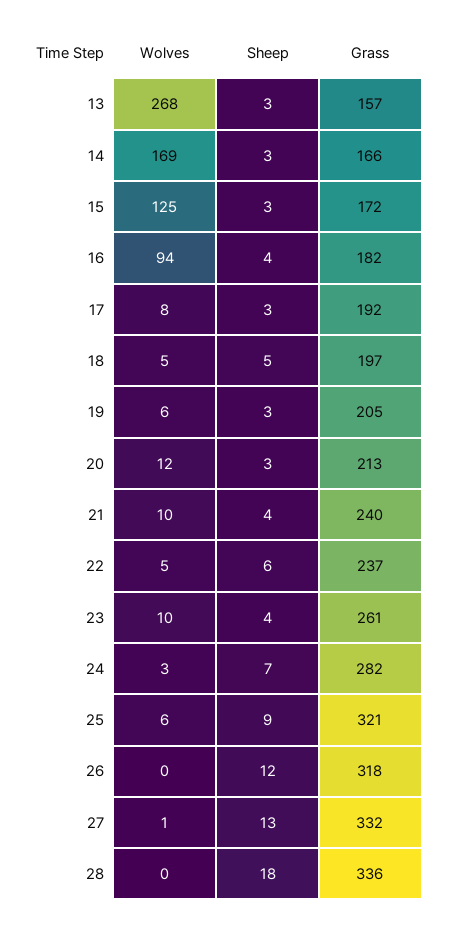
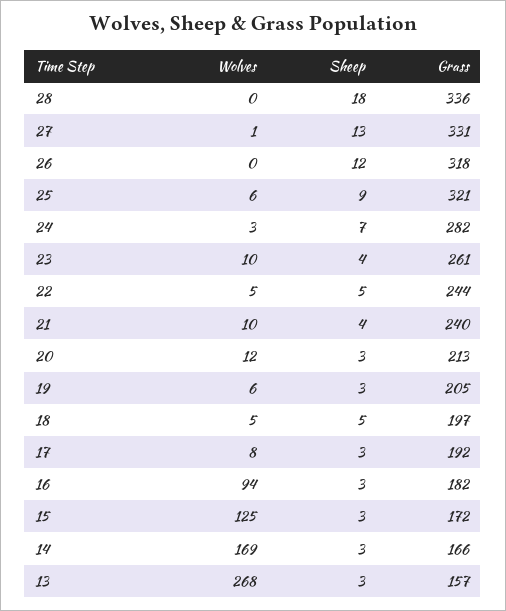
  {
    "Wolves": {
      "13": 268,
      "14": 169,
      "15": 125,
      "16": 94,
      "17": 8,
      "18": 5,
      "19": 6,
      "20": 12,
      "21": 10,
      "22": 5,
      "23": 10,
      "24": 3,
      "25": 6,
      "26": 0,
      "27": 1,
      "28": 0
    },
    "Sheep": {
      "13": 3,
      "14": 3,
      "15": 3,
-     "16": 4,
+     "16": 3,
      "17": 3,
      "18": 5,
      "19": 3,
      "20": 3,
      "21": 4,
-     "22": 6,
+     "22": 5,
      "23": 4,
      "24": 7,
      "25": 9,
      "26": 12,
      "27": 13,
      "28": 18
    },
    "Grass": {
      "13": 157,
      "14": 166,
      "15": 172,
      "16": 182,
      "17": 192,
      "18": 197,
      "19": 205,
      "20": 213,
      "21": 240,
-     "22": 237,
+     "22": 244,
      "23": 261,
      "24": 282,
      "25": 321,
      "26": 318,
-     "27": 332,
+     "27": 331,
      "28": 336
    }
  }

